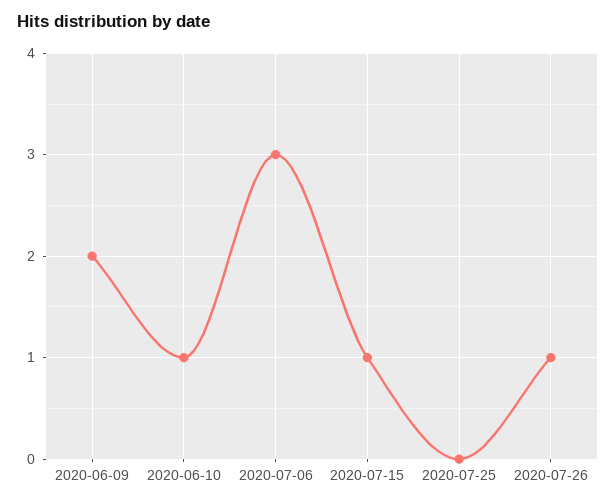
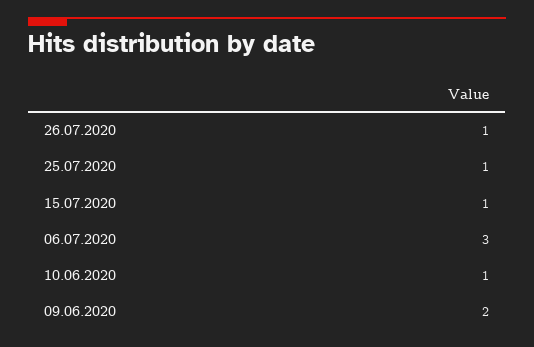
  {
    "2020-06-09": 2,
    "2020-06-10": 1,
    "2020-07-06": 3,
    "2020-07-15": 1,
-   "2020-07-25": 0,
+   "2020-07-25": 1,
    "2020-07-26": 1
  }

